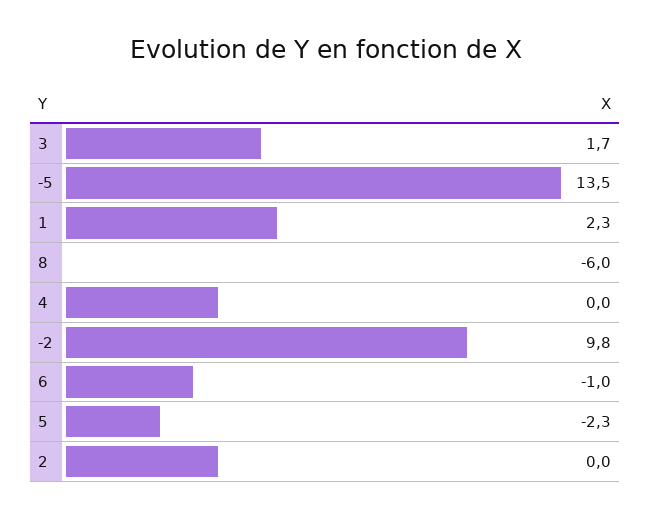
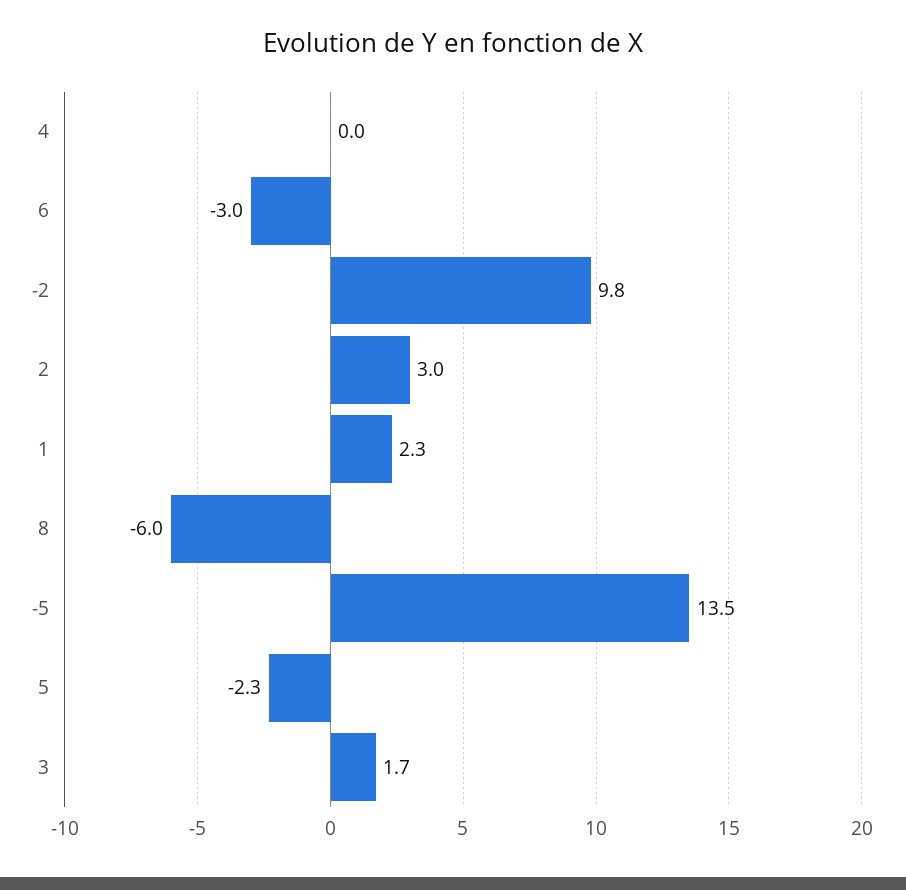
  {
    "3": 1.7,
    "-5": 13.5,
    "1": 2.3,
    "8": -6,
    "4": 0,
    "-2": 9.8,
-   "6": -1,
+   "6": -3,
    "5": -2.3,
-   "2": 0
+   "2": 3
  }

